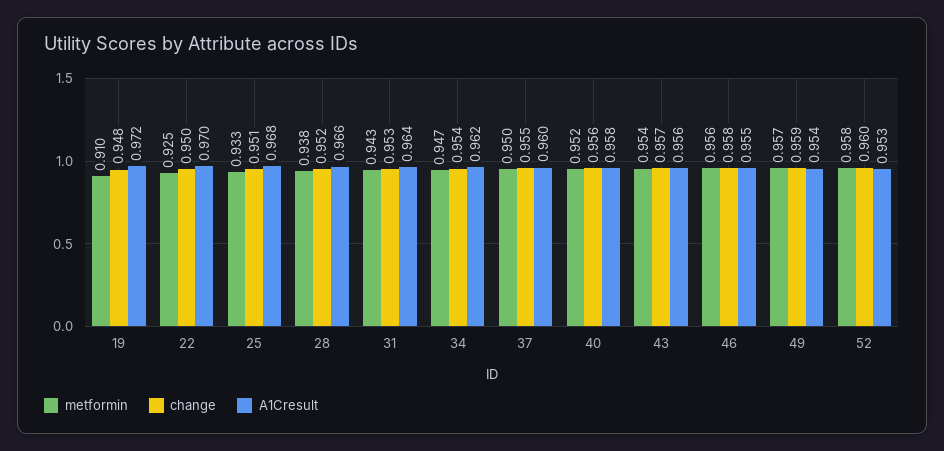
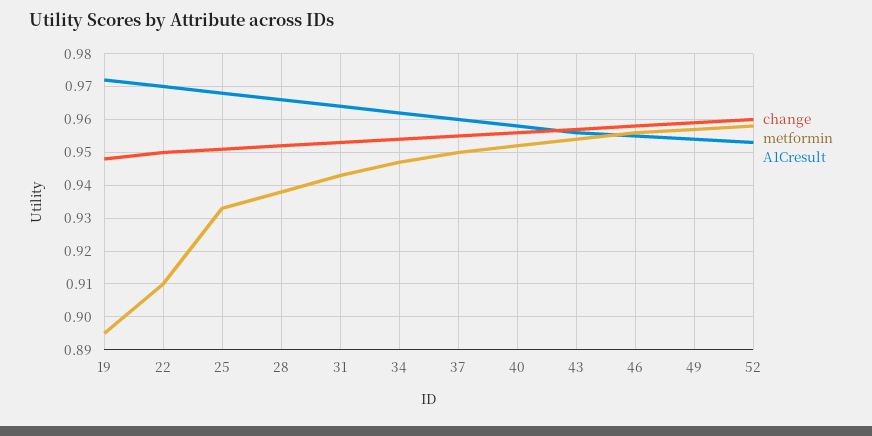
  {
    "metformin": {
-     "19": 0.91,
+     "19": 0.895,
-     "22": 0.925,
+     "22": 0.91,
      "25": 0.933,
      "28": 0.938,
      "31": 0.943,
      "34": 0.947,
      "37": 0.95,
      "40": 0.952,
      "43": 0.954,
      "46": 0.956,
      "49": 0.957,
      "52": 0.958
    },
    "change": {
      "19": 0.948,
      "22": 0.95,
      "25": 0.951,
      "28": 0.952,
      "31": 0.953,
      "34": 0.954,
      "37": 0.955,
      "40": 0.956,
      "43": 0.957,
      "46": 0.958,
      "49": 0.959,
      "52": 0.96
    },
    "A1Cresult": {
      "19": 0.972,
      "22": 0.97,
      "25": 0.968,
      "28": 0.966,
      "31": 0.964,
      "34": 0.962,
      "37": 0.96,
      "40": 0.958,
      "43": 0.956,
      "46": 0.955,
      "49": 0.954,
      "52": 0.953
    }
  }

